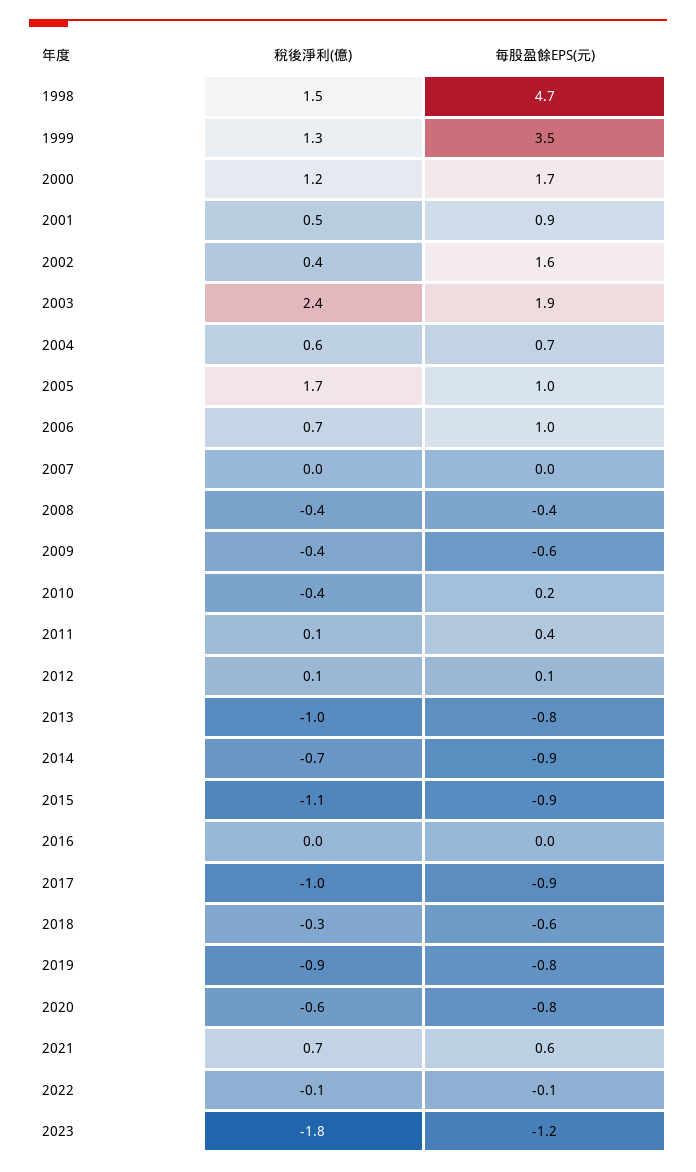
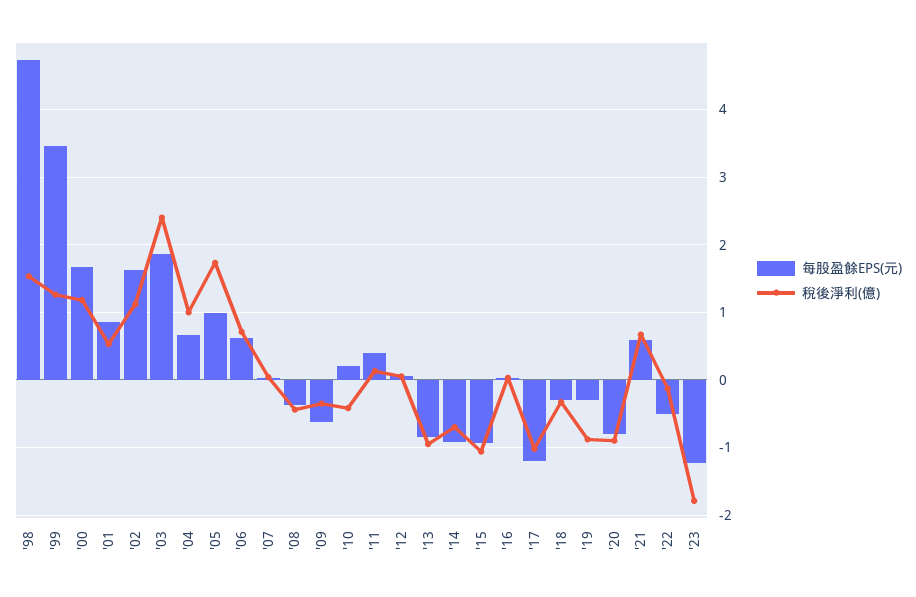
  {
    "稅後淨利(億)": {
      "1998": 1.5,
      "1999": 1.3,
      "2000": 1.2,
      "2001": 0.5,
-     "2002": 0.4,
+     "2002": 1.1,
      "2003": 2.4,
-     "2004": 0.6,
+     "2004": 1,
      "2005": 1.7,
      "2006": 0.7,
      "2007": 0,
      "2008": -0.4,
      "2009": -0.4,
      "2010": -0.4,
      "2011": 0.1,
      "2012": 0.1,
      "2013": -1,
      "2014": -0.7,
      "2015": -1.1,
      "2016": 0,
      "2017": -1,
      "2018": -0.3,
      "2019": -0.9,
-     "2020": -0.6,
+     "2020": -0.9,
      "2021": 0.7,
      "2022": -0.1,
      "2023": -1.8
    },
    "每股盈餘EPS(元)": {
      "1998": 4.7,
      "1999": 3.5,
      "2000": 1.7,
      "2001": 0.9,
      "2002": 1.6,
      "2003": 1.9,
      "2004": 0.7,
      "2005": 1,
-     "2006": 1,
+     "2006": 0.6,
      "2007": 0,
      "2008": -0.4,
      "2009": -0.6,
      "2010": 0.2,
      "2011": 0.4,
      "2012": 0.1,
      "2013": -0.8,
      "2014": -0.9,
      "2015": -0.9,
      "2016": 0,
-     "2017": -0.9,
+     "2017": -1.2,
-     "2018": -0.6,
+     "2018": -0.3,
-     "2019": -0.8,
+     "2019": -0.3,
      "2020": -0.8,
      "2021": 0.6,
-     "2022": -0.1,
+     "2022": -0.5,
      "2023": -1.2
    }
  }

